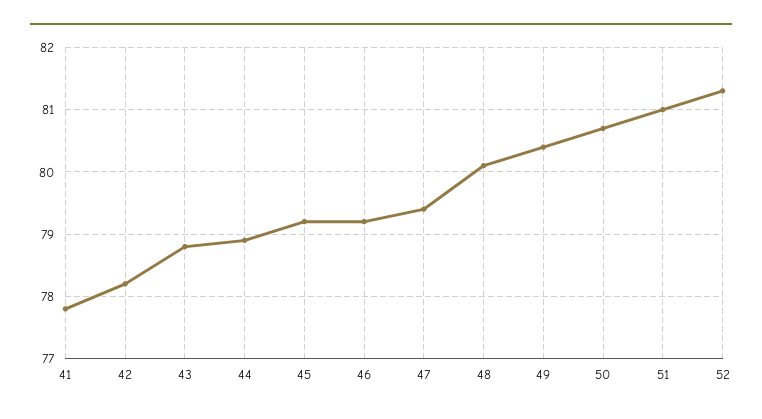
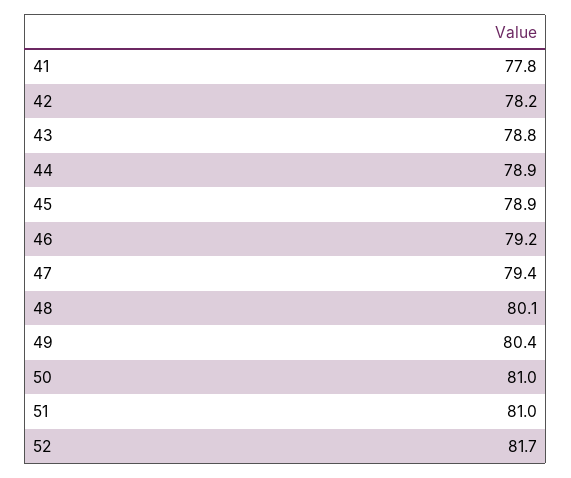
  {
    "41": 77.8,
    "42": 78.2,
    "43": 78.8,
    "44": 78.9,
-   "45": 79.2,
+   "45": 78.9,
    "46": 79.2,
    "47": 79.4,
    "48": 80.1,
    "49": 80.4,
-   "50": 80.7,
+   "50": 81,
    "51": 81,
-   "52": 81.3
+   "52": 81.7
  }

